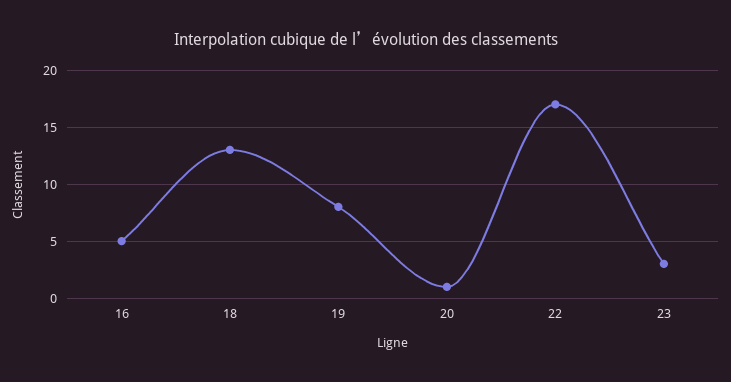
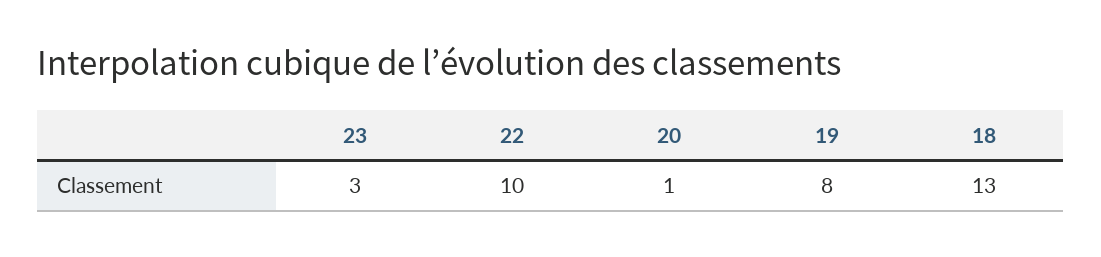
  {
-   "16": 5,
    "18": 13,
    "19": 8,
    "20": 1,
-   "22": 17,
+   "22": 10,
    "23": 3
  }

